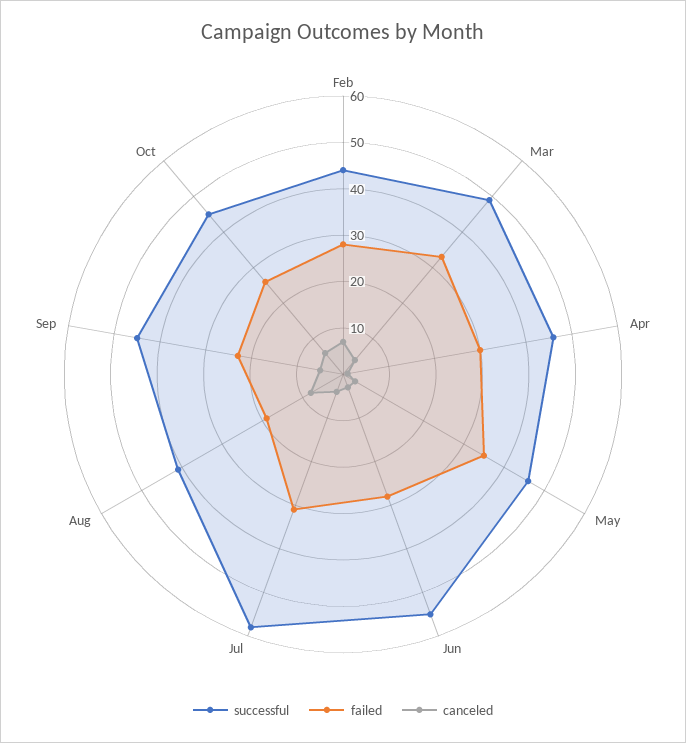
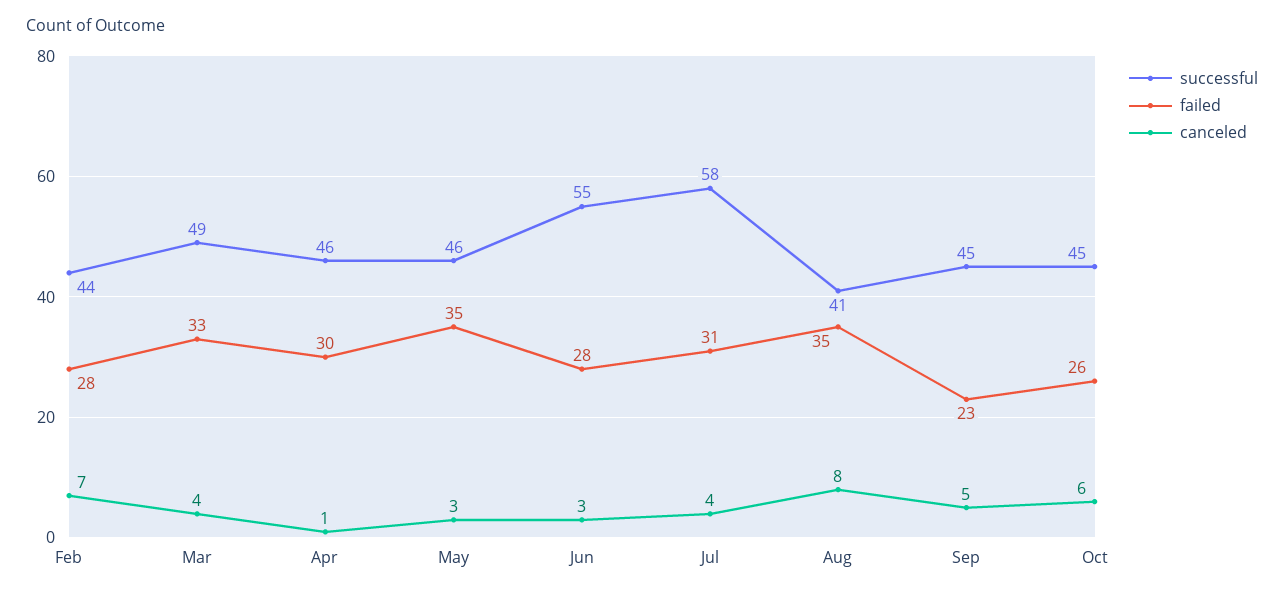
  {
    "successful": {
      "Feb": 44,
      "Mar": 49,
      "Apr": 46,
      "May": 46,
      "Jun": 55,
      "Jul": 58,
      "Aug": 41,
      "Sep": 45,
      "Oct": 45
    },
    "failed": {
      "Feb": 28,
      "Mar": 33,
      "Apr": 30,
      "May": 35,
      "Jun": 28,
      "Jul": 31,
-     "Aug": 20,
+     "Aug": 35,
      "Sep": 23,
      "Oct": 26
    },
    "canceled": {
      "Feb": 7,
      "Mar": 4,
      "Apr": 1,
      "May": 3,
      "Jun": 3,
      "Jul": 4,
      "Aug": 8,
      "Sep": 5,
      "Oct": 6
    }
  }

